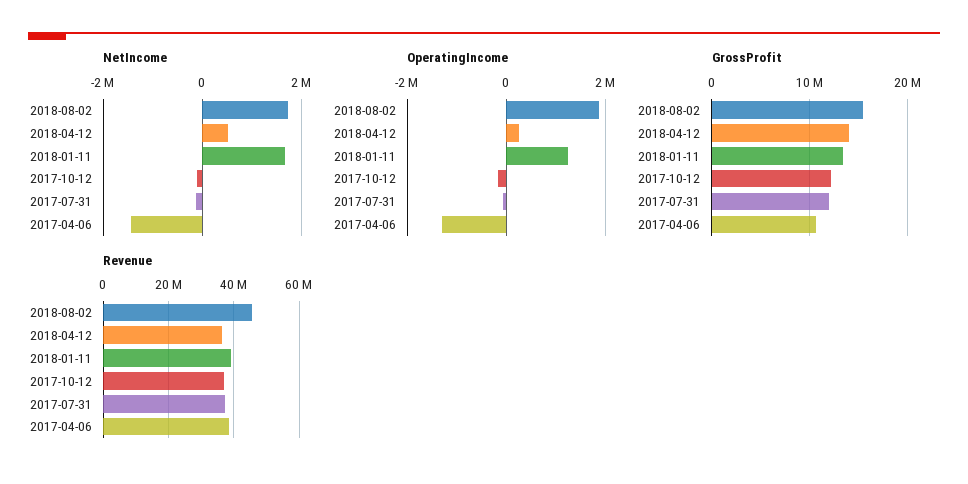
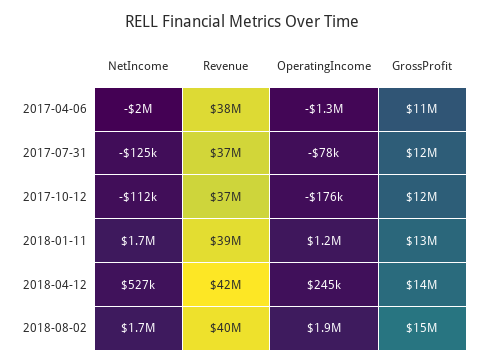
  {
    "NetIncome": {
      "2018-08-02": 1700000,
      "2018-04-12": 527000,
      "2018-01-11": 1700000,
      "2017-10-12": -112000,
      "2017-07-31": -125000,
-     "2017-04-06": -1400000
+     "2017-04-06": -2000000
    },
    "OperatingIncome": {
      "2018-08-02": 1900000,
      "2018-04-12": 245000,
      "2018-01-11": 1200000,
      "2017-10-12": -176000,
      "2017-07-31": -78000,
      "2017-04-06": -1300000
    },
    "GrossProfit": {
      "2018-08-02": 15000000,
      "2018-04-12": 14000000,
      "2018-01-11": 13000000,
      "2017-10-12": 12000000,
      "2017-07-31": 12000000,
      "2017-04-06": 11000000
    },
    "Revenue": {
-     "2018-08-02": 46000000,
+     "2018-08-02": 40000000,
-     "2018-04-12": 36000000,
+     "2018-04-12": 42000000,
      "2018-01-11": 39000000,
      "2017-10-12": 37000000,
      "2017-07-31": 37000000,
      "2017-04-06": 38000000
    }
  }

